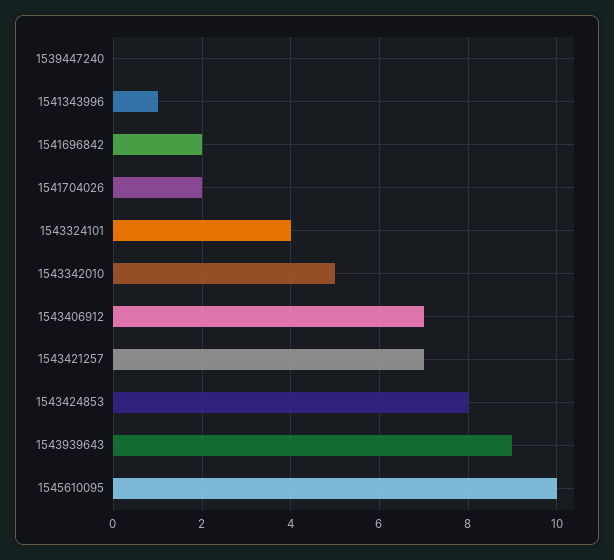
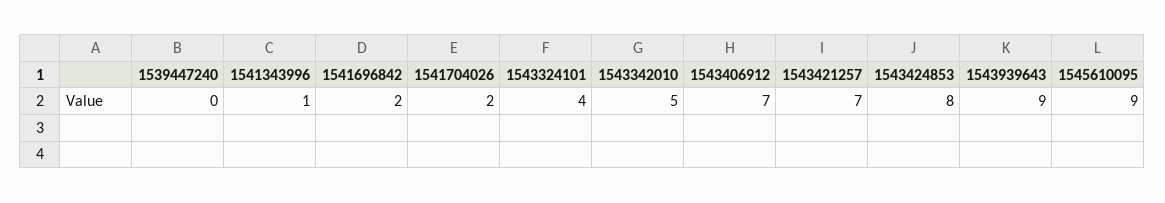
  {
    "1539447240": 0,
    "1541343996": 1,
    "1541696842": 2,
    "1541704026": 2,
    "1543324101": 4,
    "1543342010": 5,
    "1543406912": 7,
    "1543421257": 7,
    "1543424853": 8,
    "1543939643": 9,
-   "1545610095": 10
+   "1545610095": 9
  }

